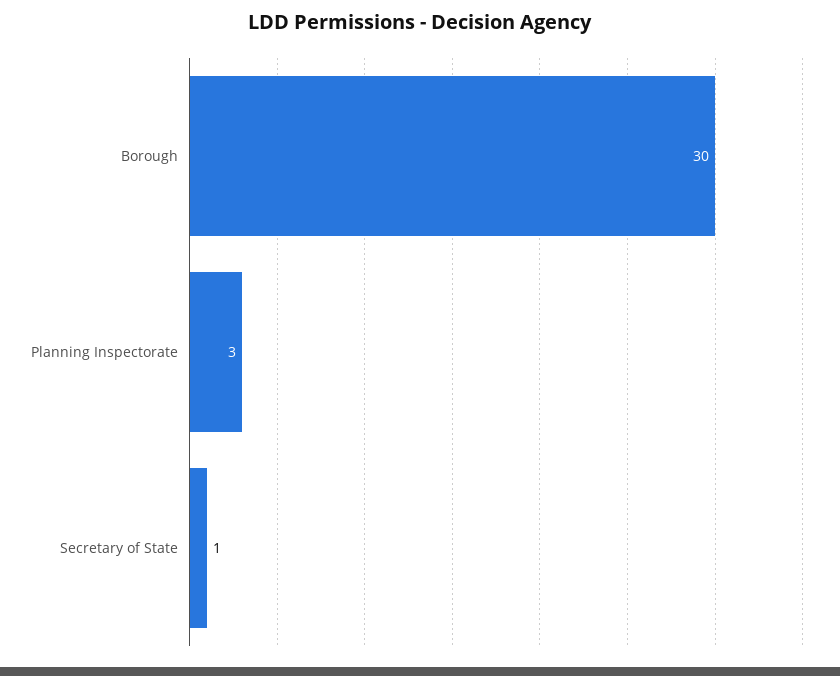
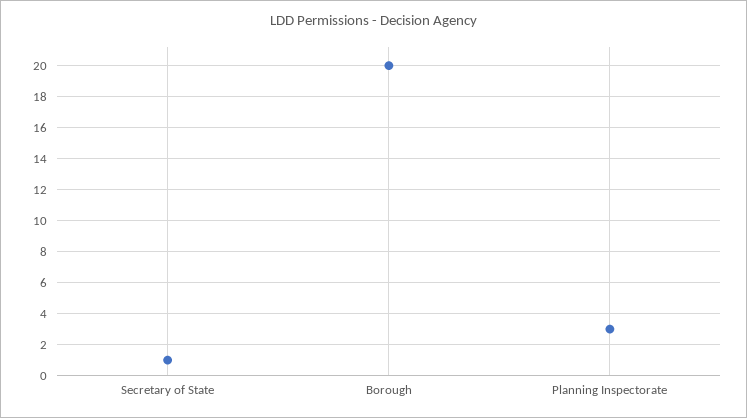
  {
-   "Borough": 30,
+   "Borough": 20,
    "Planning Inspectorate": 3,
    "Secretary of State": 1
  }

